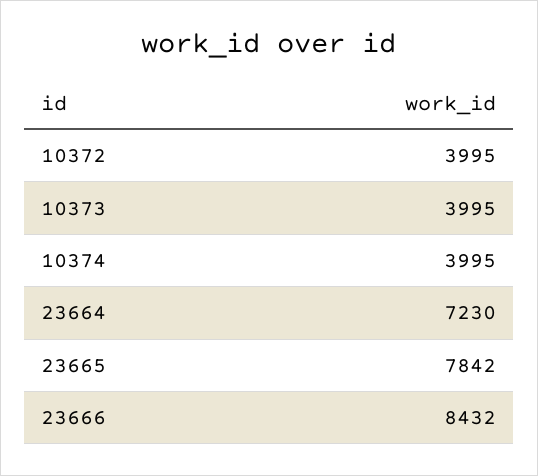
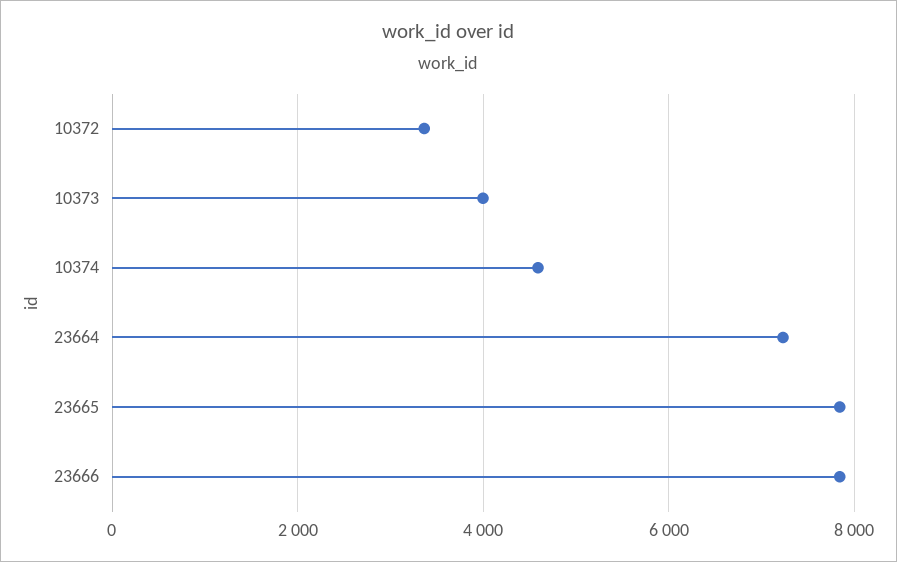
  {
-   "10372": 3995,
+   "10372": 3400,
    "10373": 3995,
-   "10374": 3995,
+   "10374": 4600,
    "23664": 7230,
    "23665": 7842,
-   "23666": 8432
+   "23666": 7800
  }

